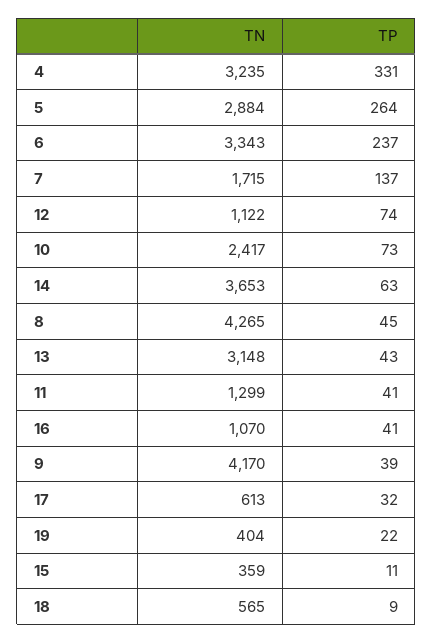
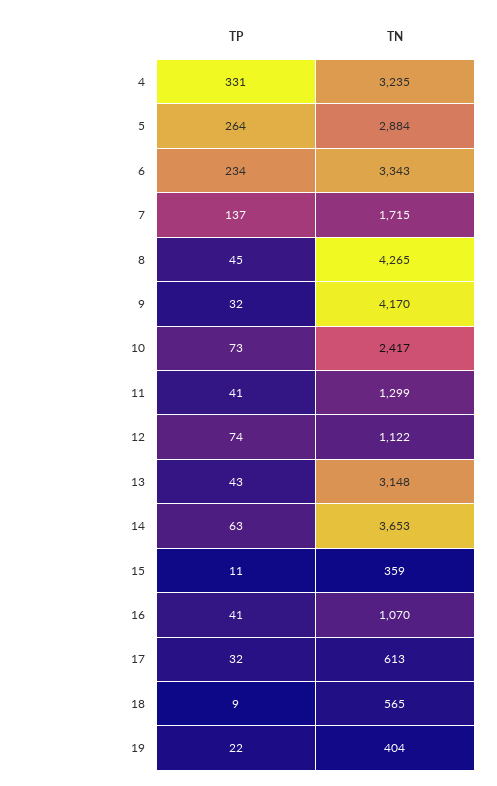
  {
    "TN": {
      "4": 3235,
      "5": 2884,
      "6": 3343,
      "7": 1715,
      "12": 1122,
      "10": 2417,
      "14": 3653,
      "8": 4265,
      "13": 3148,
      "11": 1299,
      "16": 1070,
      "9": 4170,
      "17": 613,
      "19": 404,
      "15": 359,
      "18": 565
    },
    "TP": {
      "4": 331,
      "5": 264,
-     "6": 237,
+     "6": 234,
      "7": 137,
      "12": 74,
      "10": 73,
      "14": 63,
      "8": 45,
      "13": 43,
      "11": 41,
      "16": 41,
-     "9": 39,
+     "9": 32,
      "17": 32,
      "19": 22,
      "15": 11,
      "18": 9
    }
  }

